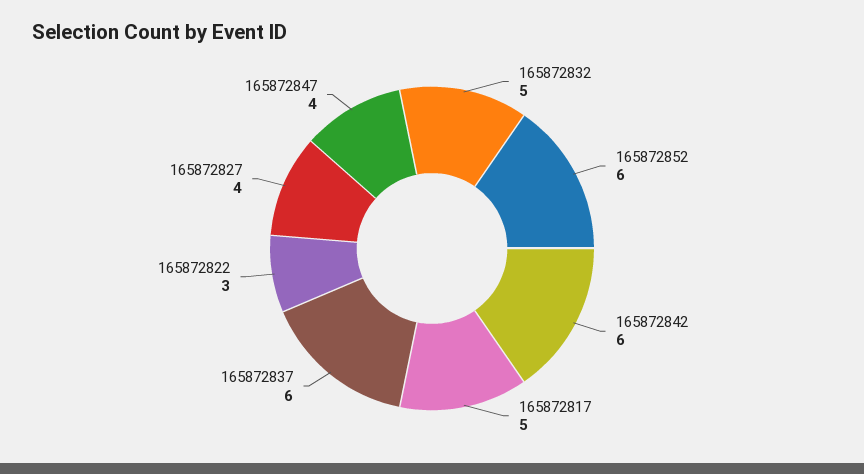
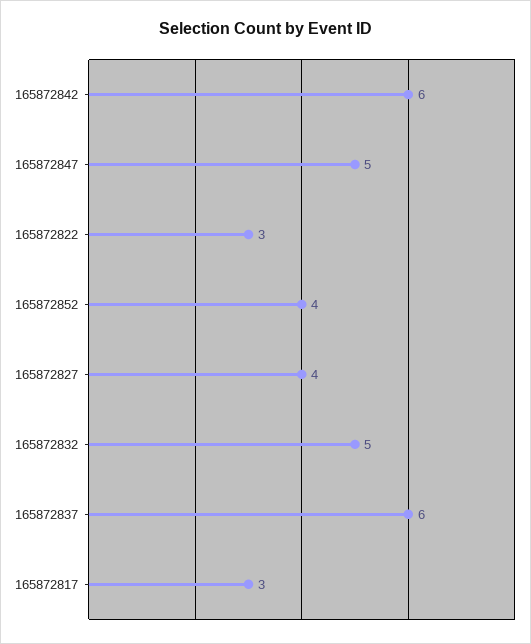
  {
    "165872832": 5,
-   "165872852": 6,
+   "165872852": 4,
    "165872842": 6,
-   "165872817": 5,
+   "165872817": 3,
    "165872837": 6,
    "165872822": 3,
    "165872827": 4,
-   "165872847": 4
+   "165872847": 5
  }

